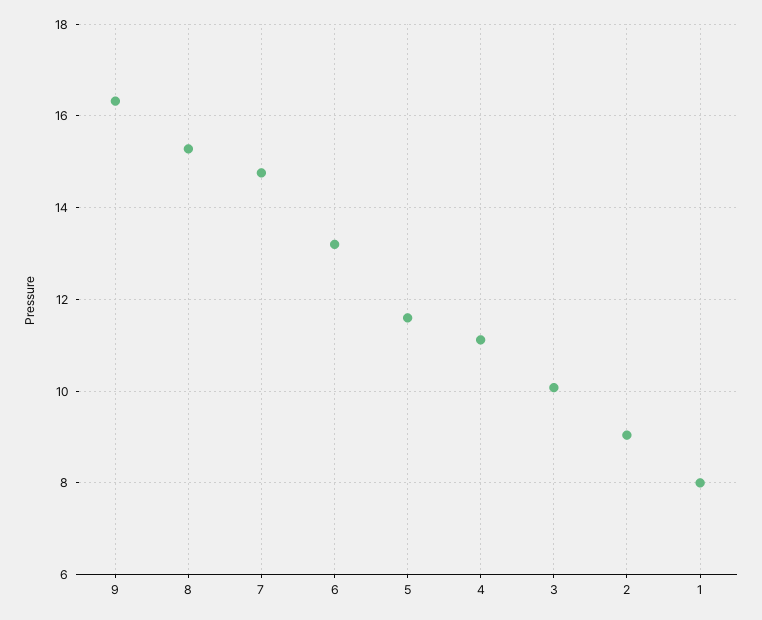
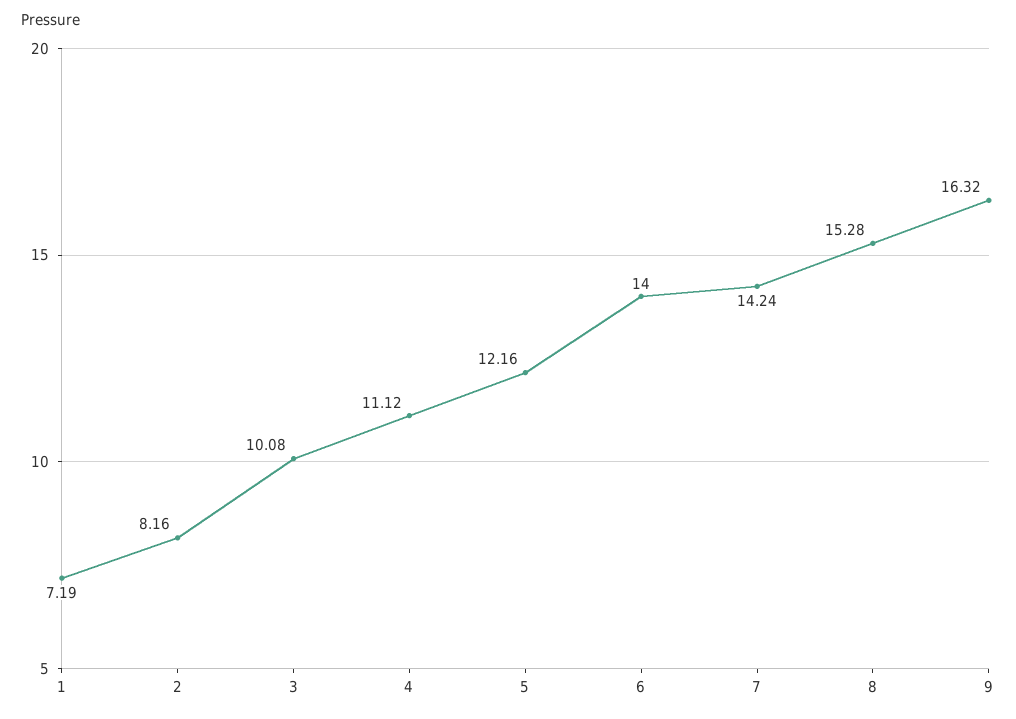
  {
    "9": 16.32,
    "8": 15.28,
-   "7": 14.8,
+   "7": 14.24,
-   "6": 13.2,
+   "6": 14,
-   "5": 11.6,
+   "5": 12.16,
    "4": 11.12,
    "3": 10.08,
-   "2": 9,
+   "2": 8.16,
-   "1": 8
+   "1": 7.19
  }

